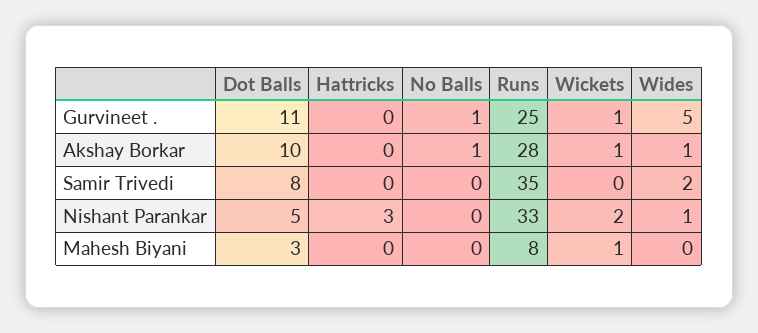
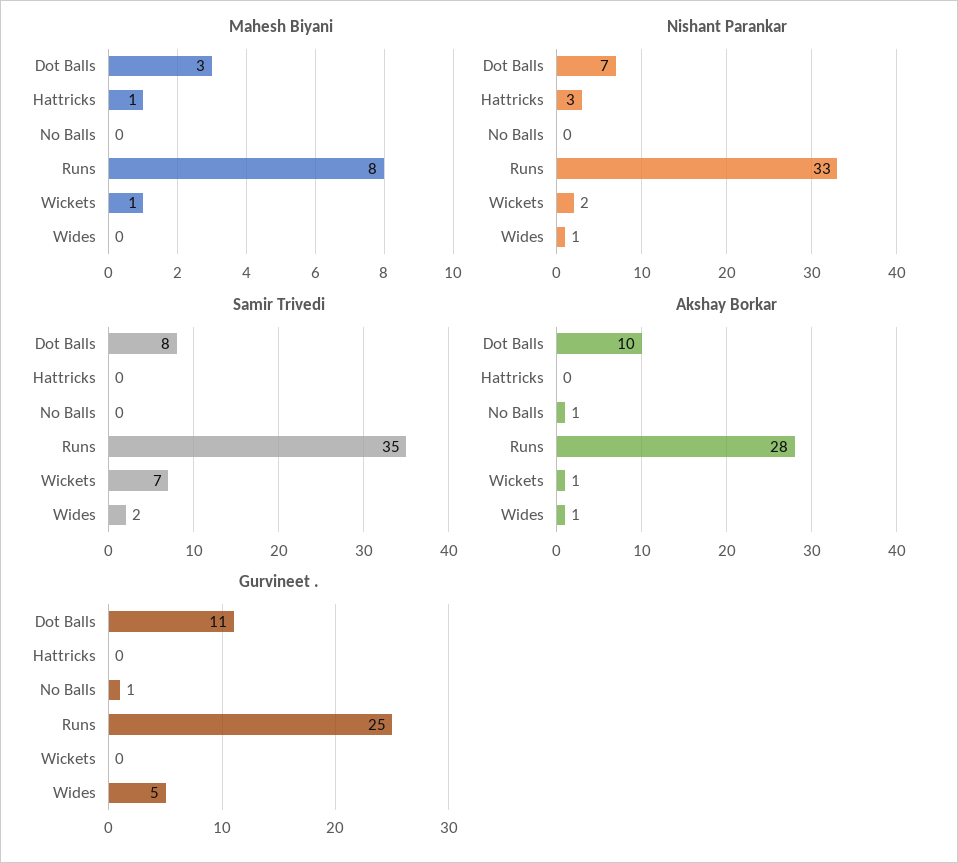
  {
    "Gurvineet .": {
      "Dot Balls": 11,
      "Hattricks": 0,
      "No Balls": 1,
      "Runs": 25,
-     "Wickets": 1,
+     "Wickets": 0,
      "Wides": 5
    },
    "Akshay Borkar": {
      "Dot Balls": 10,
      "Hattricks": 0,
      "No Balls": 1,
      "Runs": 28,
      "Wickets": 1,
      "Wides": 1
    },
    "Samir Trivedi": {
      "Dot Balls": 8,
      "Hattricks": 0,
      "No Balls": 0,
      "Runs": 35,
-     "Wickets": 0,
+     "Wickets": 7,
      "Wides": 2
    },
    "Nishant Parankar": {
-     "Dot Balls": 5,
+     "Dot Balls": 7,
      "Hattricks": 3,
      "No Balls": 0,
      "Runs": 33,
      "Wickets": 2,
      "Wides": 1
    },
    "Mahesh Biyani": {
      "Dot Balls": 3,
-     "Hattricks": 0,
+     "Hattricks": 1,
      "No Balls": 0,
      "Runs": 8,
      "Wickets": 1,
      "Wides": 0
    }
  }

